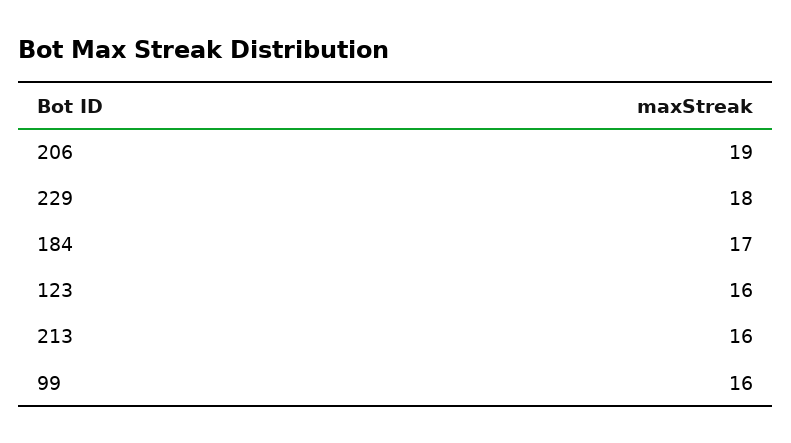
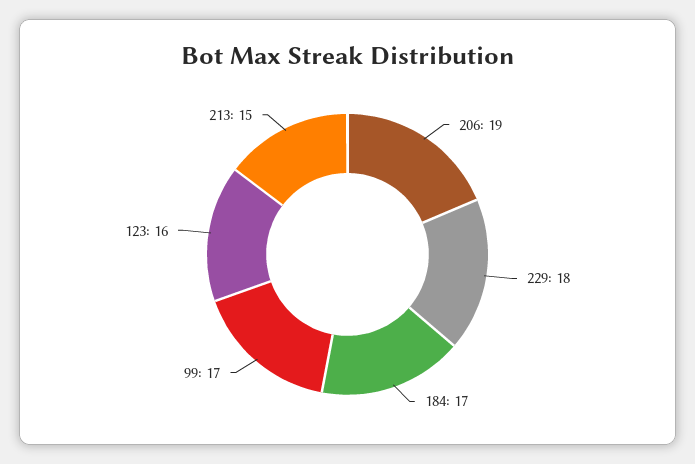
  {
    "206": 19,
    "229": 18,
    "184": 17,
    "123": 16,
-   "213": 16,
+   "213": 15,
-   "99": 16
+   "99": 17
  }

